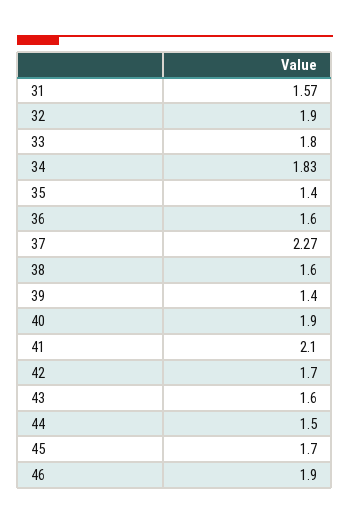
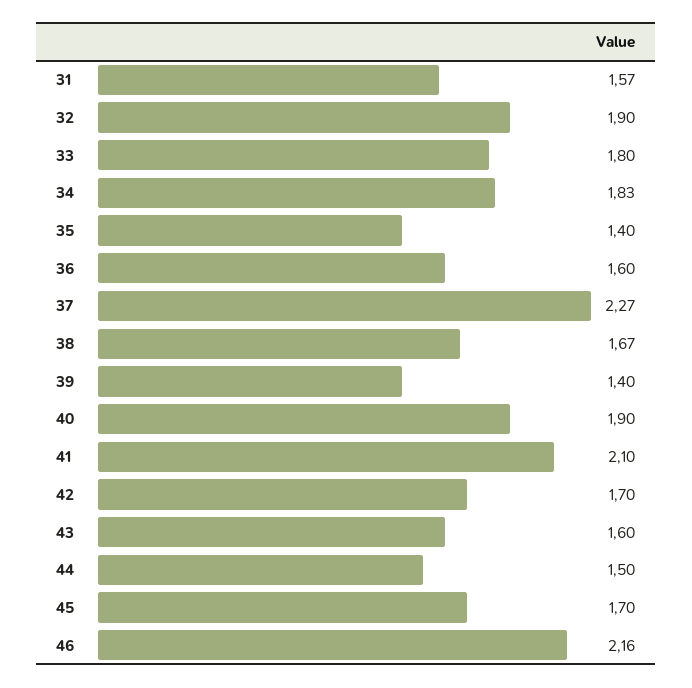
  {
    "31": 1.57,
    "32": 1.9,
    "33": 1.8,
    "34": 1.83,
    "35": 1.4,
    "36": 1.6,
    "37": 2.27,
-   "38": 1.6,
+   "38": 1.67,
    "39": 1.4,
    "40": 1.9,
    "41": 2.1,
    "42": 1.7,
    "43": 1.6,
    "44": 1.5,
    "45": 1.7,
-   "46": 1.9
+   "46": 2.16
  }

